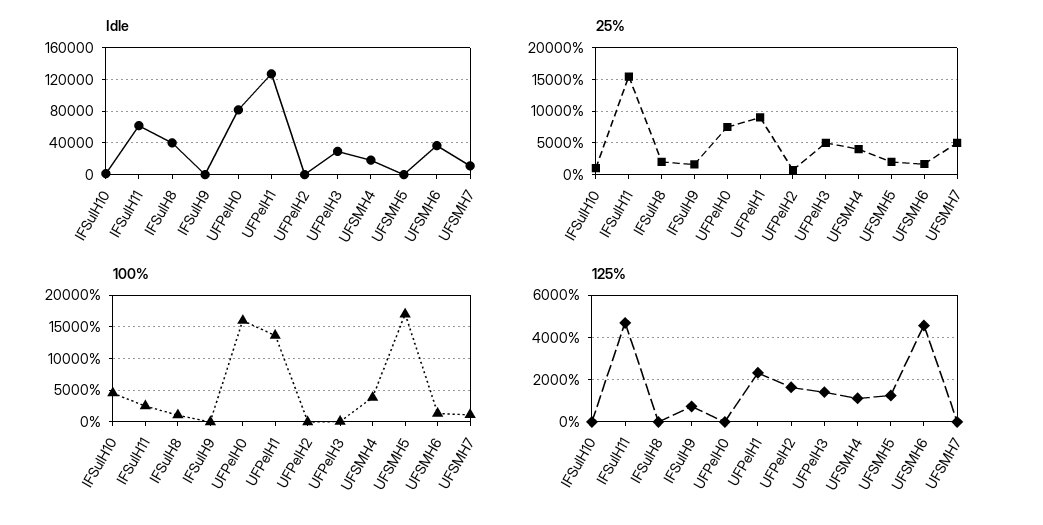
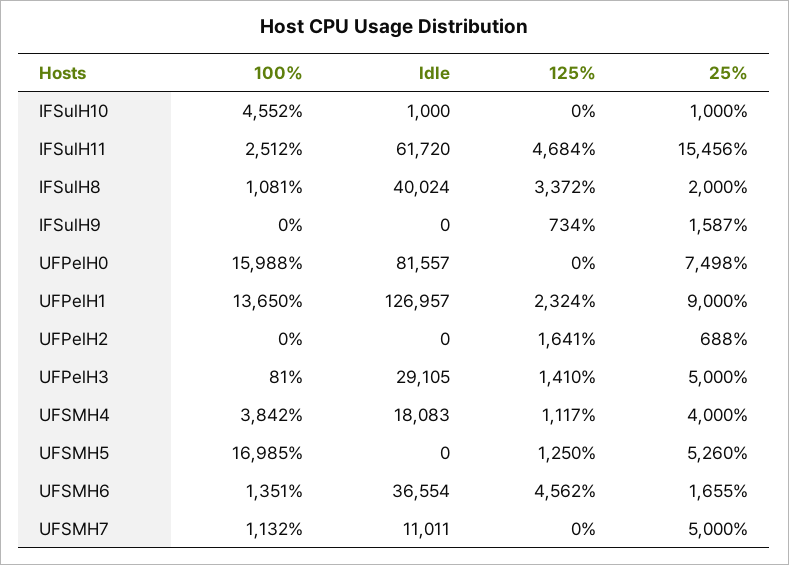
  {
    "Idle": {
      "IFSulH10": 1000,
      "IFSulH11": 61720,
      "IFSulH8": 40024,
      "IFSulH9": 0,
      "UFPelH0": 81557,
      "UFPelH1": 126957,
      "UFPelH2": 0,
      "UFPelH3": 29105,
      "UFSMH4": 18083,
      "UFSMH5": 0,
      "UFSMH6": 36554,
      "UFSMH7": 11011
    },
    "25%": {
      "IFSulH10": 1000,
      "IFSulH11": 15456,
      "IFSulH8": 2000,
      "IFSulH9": 1587,
      "UFPelH0": 7498,
      "UFPelH1": 9000,
      "UFPelH2": 688,
      "UFPelH3": 5000,
      "UFSMH4": 4000,
-     "UFSMH5": 2000,
+     "UFSMH5": 5260,
      "UFSMH6": 1655,
      "UFSMH7": 5000
    },
    "100%": {
      "IFSulH10": 4552,
      "IFSulH11": 2512,
      "IFSulH8": 1081,
      "IFSulH9": 0,
      "UFPelH0": 15988,
      "UFPelH1": 13650,
      "UFPelH2": 0,
      "UFPelH3": 81,
      "UFSMH4": 3842,
      "UFSMH5": 16985,
      "UFSMH6": 1351,
      "UFSMH7": 1132
    },
    "125%": {
      "IFSulH10": 0,
      "IFSulH11": 4684,
-     "IFSulH8": 0,
+     "IFSulH8": 3372,
      "IFSulH9": 734,
      "UFPelH0": 0,
      "UFPelH1": 2324,
      "UFPelH2": 1641,
      "UFPelH3": 1410,
      "UFSMH4": 1117,
      "UFSMH5": 1250,
      "UFSMH6": 4562,
      "UFSMH7": 0
    }
  }

